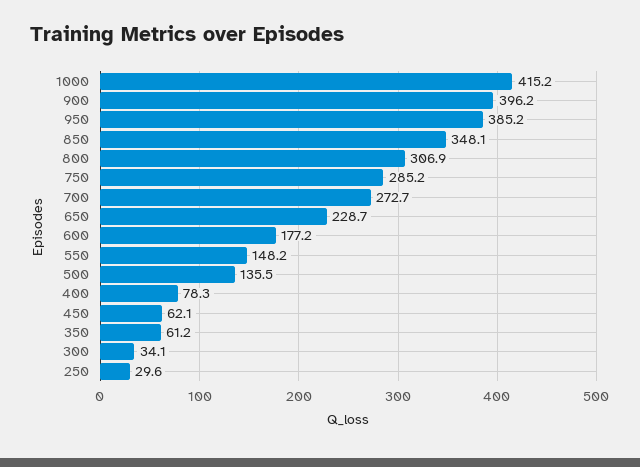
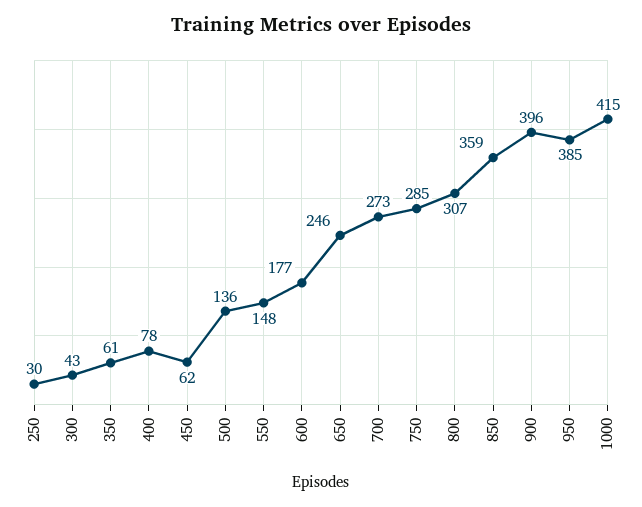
  {
    "1000": 415.2,
    "900": 396.2,
    "950": 385.2,
-   "850": 348.1,
+   "850": 359,
    "800": 306.9,
    "750": 285.2,
    "700": 272.7,
-   "650": 228.7,
+   "650": 246,
    "600": 177.2,
    "550": 148.2,
    "500": 135.5,
    "400": 78.3,
    "450": 62.1,
    "350": 61.2,
-   "300": 34.1,
+   "300": 43,
    "250": 29.6
  }

